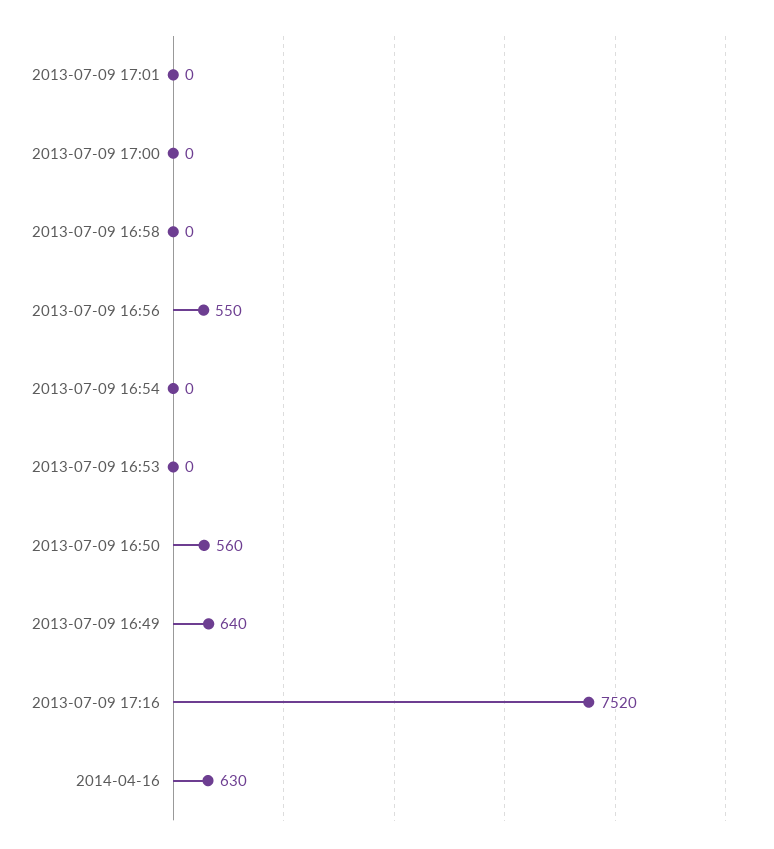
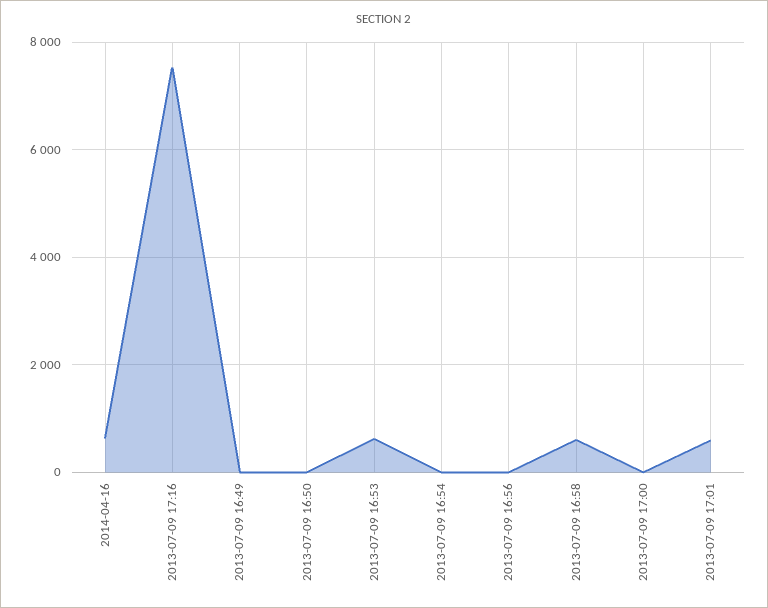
  {
-   "2013-07-09 17:01": 0,
+   "2013-07-09 17:01": 600,
    "2013-07-09 17:00": 0,
-   "2013-07-09 16:58": 0,
+   "2013-07-09 16:58": 600,
-   "2013-07-09 16:56": 550,
+   "2013-07-09 16:56": 0,
    "2013-07-09 16:54": 0,
-   "2013-07-09 16:53": 0,
+   "2013-07-09 16:53": 600,
-   "2013-07-09 16:50": 560,
+   "2013-07-09 16:50": 0,
-   "2013-07-09 16:49": 640,
+   "2013-07-09 16:49": 0,
    "2013-07-09 17:16": 7520,
    "2014-04-16": 630
  }

